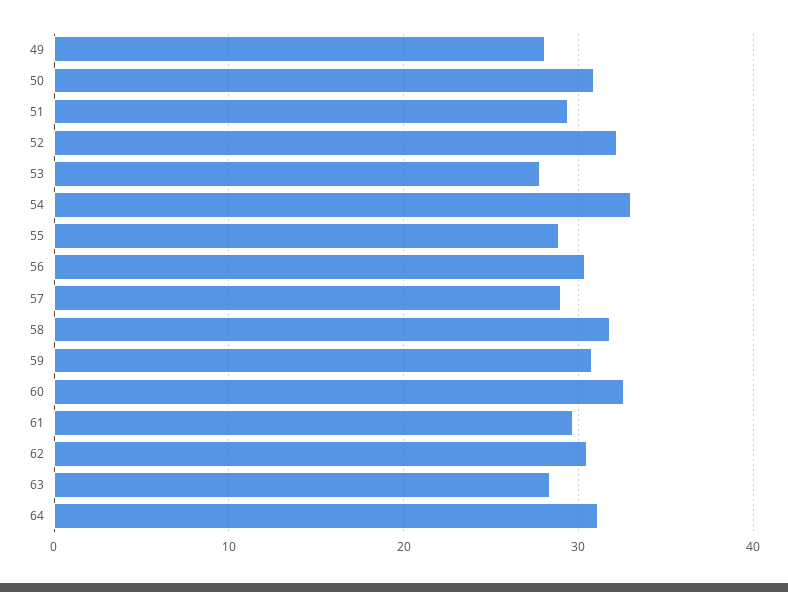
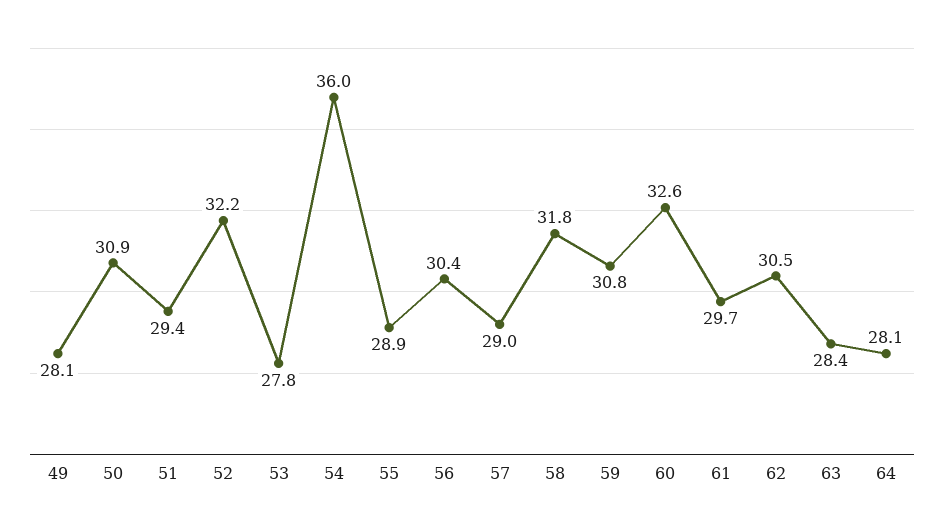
  {
    "49": 28.1,
    "50": 30.9,
    "51": 29.4,
    "52": 32.2,
    "53": 27.8,
-   "54": 33,
+   "54": 36,
    "55": 28.9,
    "56": 30.4,
    "57": 29,
    "58": 31.8,
    "59": 30.8,
    "60": 32.6,
    "61": 29.7,
    "62": 30.5,
    "63": 28.4,
-   "64": 31
+   "64": 28.1
  }

